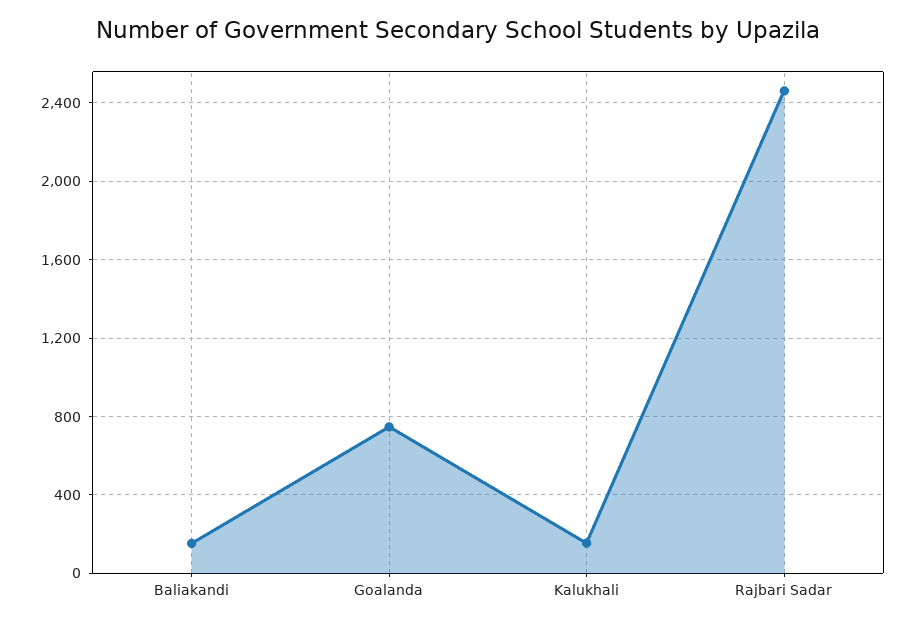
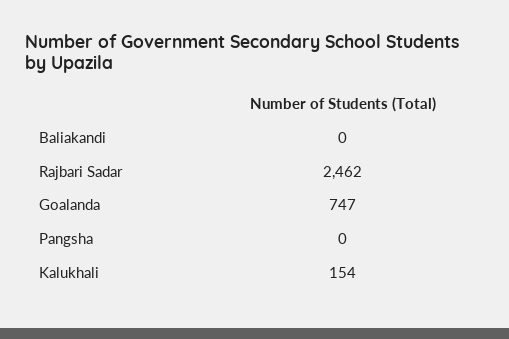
  {
-   "Baliakandi": 150,
+   "Baliakandi": 0,
    "Goalanda": 747,
    "Kalukhali": 154,
-   "Rajbari Sadar": 2462
+   "Rajbari Sadar": 2462,
+   "Pangsha": 0
  }

